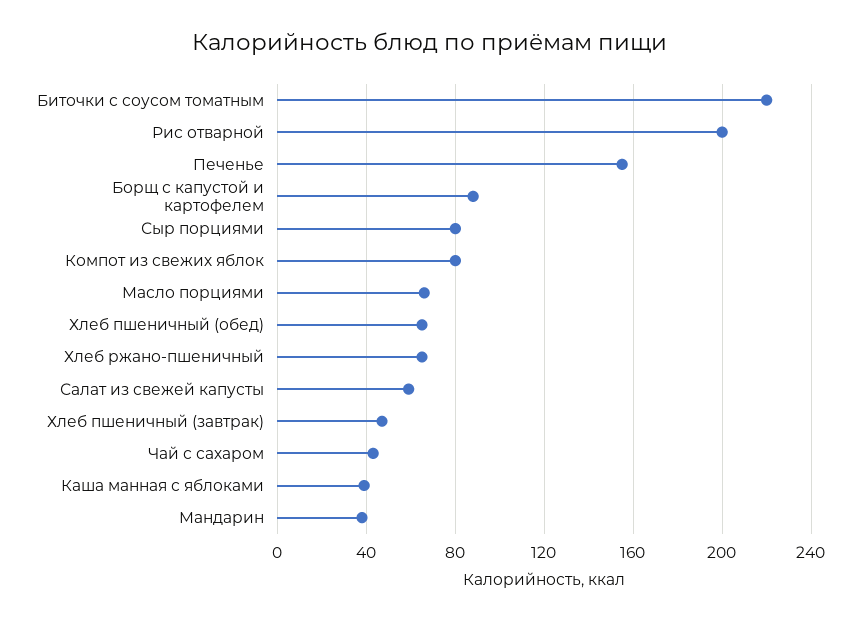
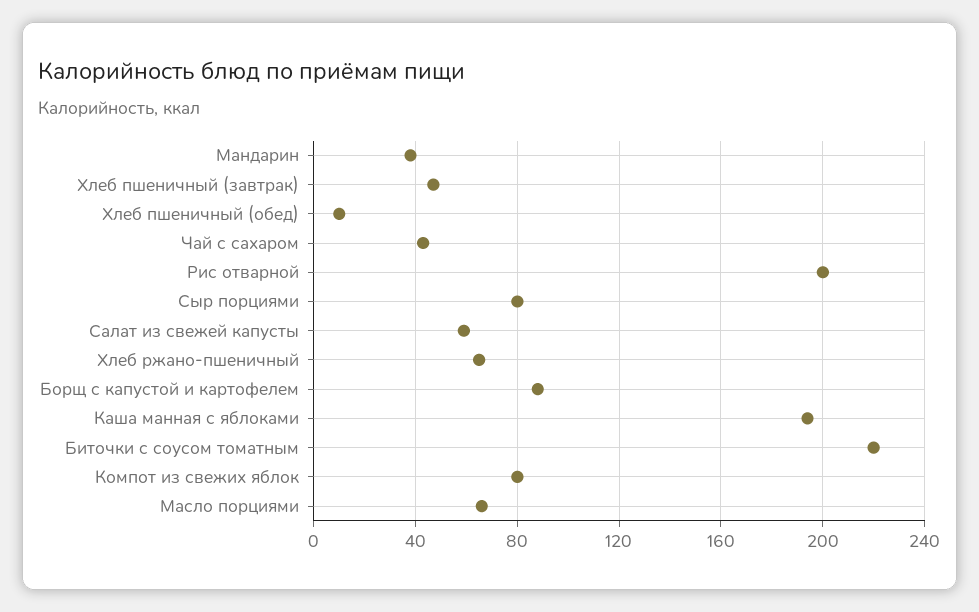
  {
    "Биточки с соусом томатным": 220,
    "Рис отварной": 200,
-   "Печенье": 155,
    "Борщ с капустой и картофелем": 90,
    "Сыр порциями": 80,
    "Компот из свежих яблок": 80,
    "Масло порциями": 65,
-   "Хлеб пшеничный (обед)": 65,
+   "Хлеб пшеничный (обед)": 10,
    "Хлеб ржано-пшеничный": 65,
    "Салат из свежей капусты": 60,
    "Хлеб пшеничный (завтрак)": 45,
    "Чай с сахаром": 45,
-   "Каша манная с яблоками": 40,
+   "Каша манная с яблоками": 195,
    "Мандарин": 40
  }

